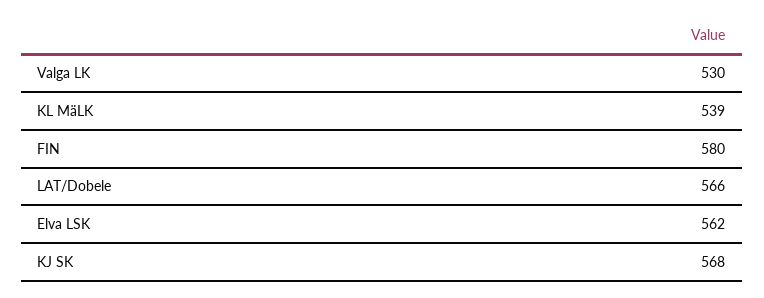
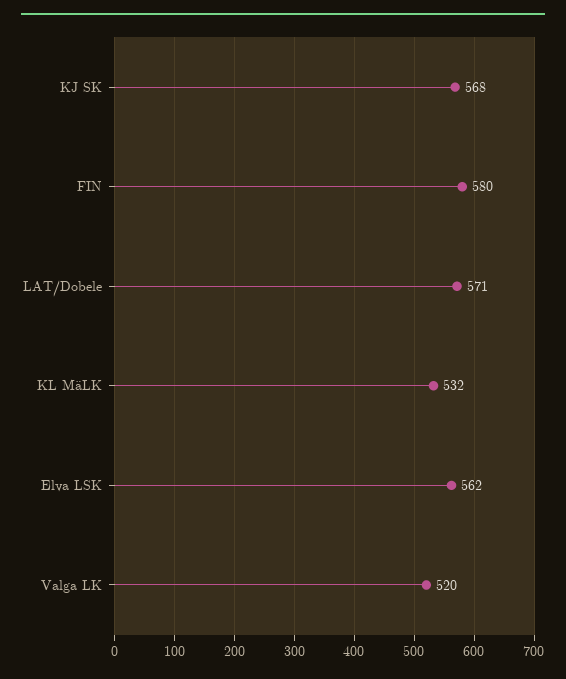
  {
-   "Valga LK": 530,
+   "Valga LK": 520,
-   "KL MäLK": 539,
+   "KL MäLK": 532,
    "FIN": 580,
-   "LAT/Dobele": 566,
+   "LAT/Dobele": 571,
    "Elva LSK": 562,
    "KJ SK": 568
  }

